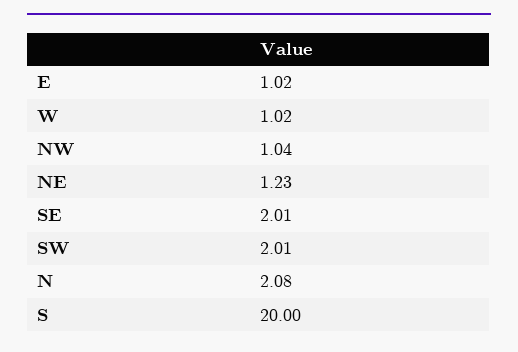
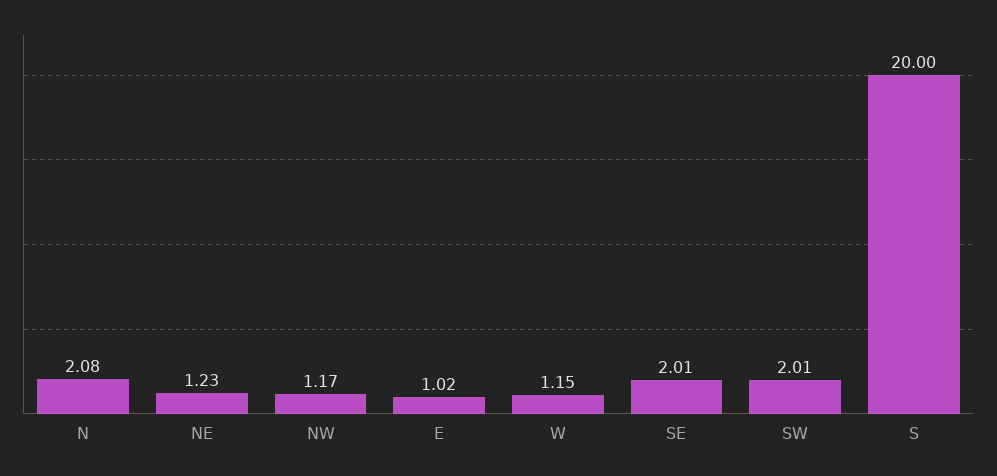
  {
    "E": 1.02,
-   "W": 1.02,
+   "W": 1.15,
-   "NW": 1.04,
+   "NW": 1.17,
    "NE": 1.23,
    "SE": 2.01,
    "SW": 2.01,
    "N": 2.08,
    "S": 20
  }

